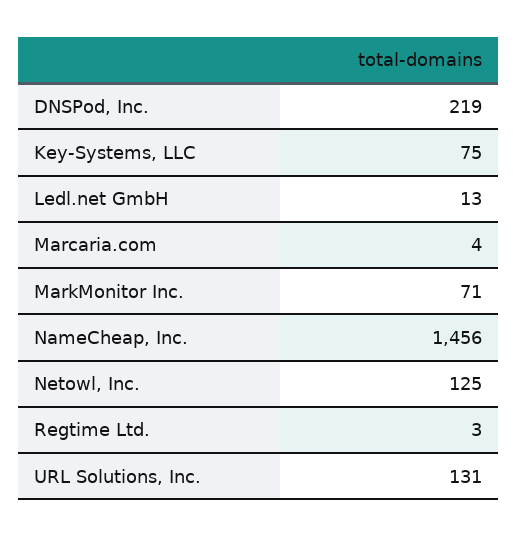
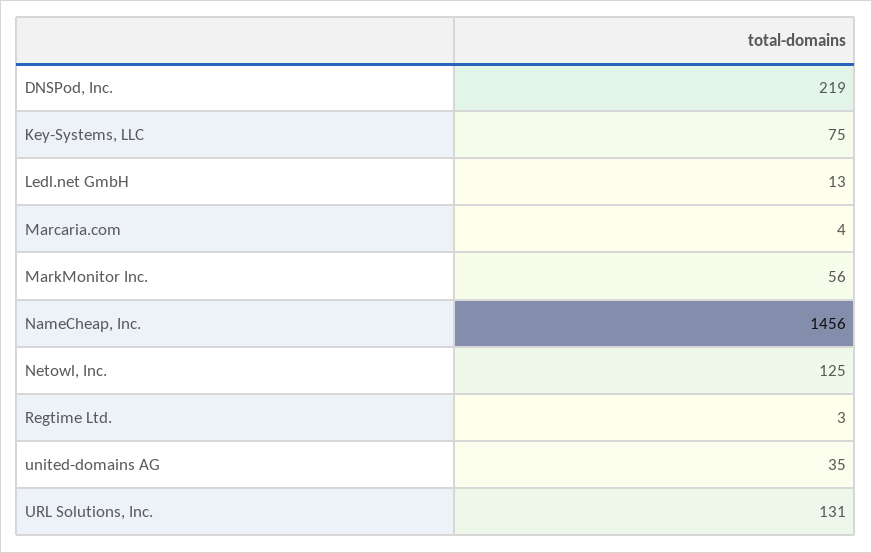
  {
    "DNSPod, Inc.": 219,
    "Key-Systems, LLC": 75,
    "Ledl.net GmbH": 13,
    "Marcaria.com": 4,
-   "MarkMonitor Inc.": 71,
+   "MarkMonitor Inc.": 56,
    "NameCheap, Inc.": 1456,
    "Netowl, Inc.": 125,
    "Regtime Ltd.": 3,
-   "URL Solutions, Inc.": 131
+   "URL Solutions, Inc.": 131,
+   "united-domains AG": 35
  }

